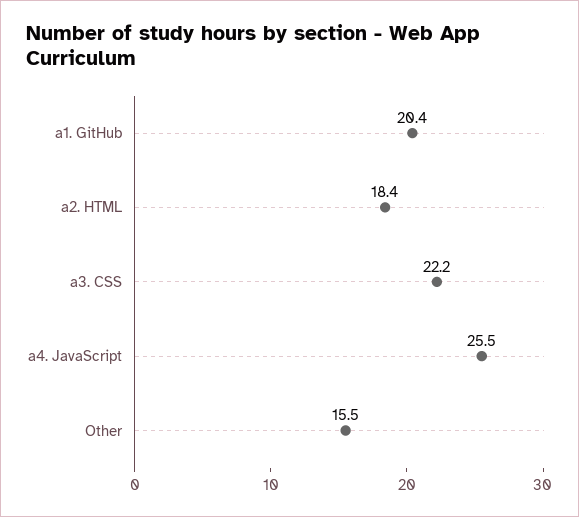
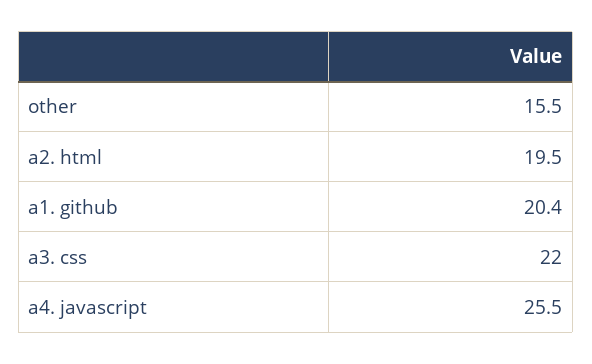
  {
    "a1. GitHub": 20.4,
-   "a2. HTML": 18.4,
+   "a2. HTML": 19.5,
-   "a3. CSS": 22.2,
+   "a3. CSS": 22,
    "a4. JavaScript": 25.5,
    "Other": 15.5
  }

